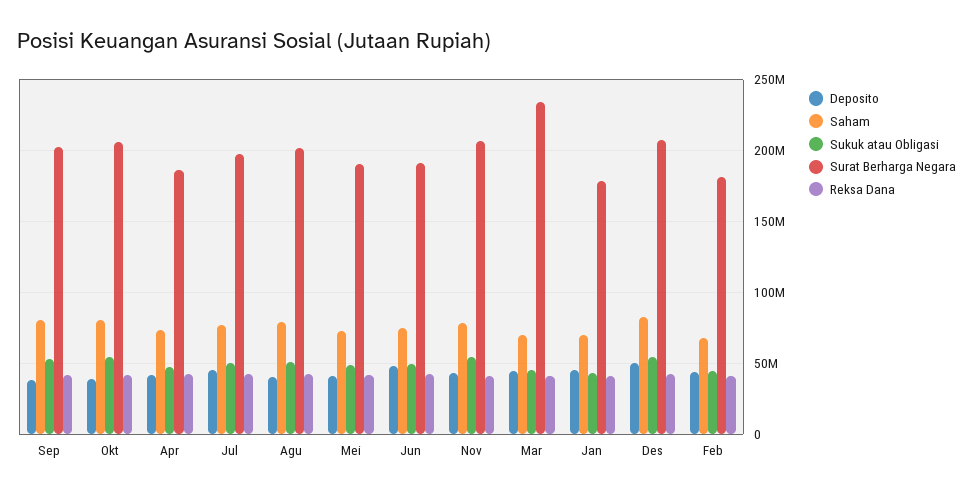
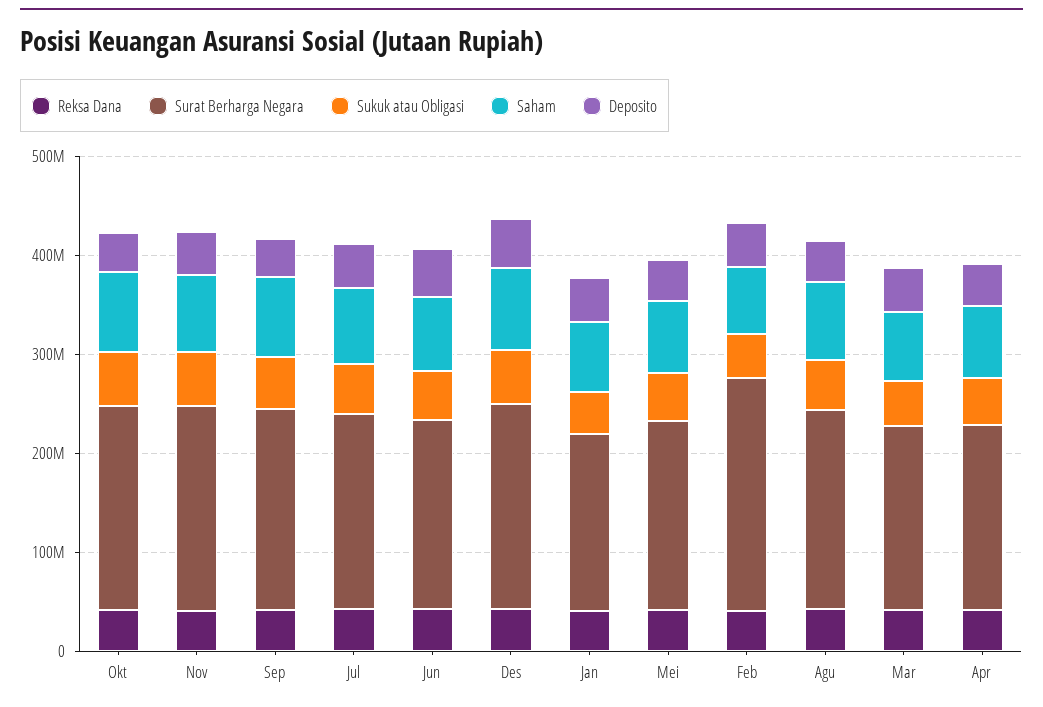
  {
    "Deposito": {
      "Sep": 40000000,
      "Okt": 40000000,
      "Apr": 40000000,
      "Jul": 45000000,
      "Agu": 40000000,
      "Mei": 40000000,
      "Jun": 50000000,
      "Nov": 45000000,
      "Mar": 45000000,
      "Jan": 45000000,
      "Des": 50000000,
      "Feb": 45000000
    },
    "Saham": {
      "Sep": 80000000,
      "Okt": 80000000,
      "Apr": 75000000,
      "Jul": 75000000,
      "Agu": 80000000,
      "Mei": 75000000,
      "Jun": 75000000,
      "Nov": 80000000,
      "Mar": 70000000,
      "Jan": 70000000,
      "Des": 85000000,
      "Feb": 70000000
    },
    "Sukuk atau Obligasi": {
      "Sep": 55000000,
      "Okt": 55000000,
      "Apr": 45000000,
      "Jul": 50000000,
      "Agu": 50000000,
      "Mei": 50000000,
      "Jun": 50000000,
      "Nov": 55000000,
      "Mar": 45000000,
      "Jan": 45000000,
      "Des": 55000000,
      "Feb": 45000000
    },
    "Surat Berharga Negara": {
      "Sep": 205000000,
      "Okt": 205000000,
      "Apr": 185000000,
      "Jul": 200000000,
      "Agu": 200000000,
      "Mei": 190000000,
      "Jun": 190000000,
      "Nov": 205000000,
-     "Mar": 235000000,
+     "Mar": 180000000,
      "Jan": 180000000,
      "Des": 210000000,
-     "Feb": 180000000
+     "Feb": 240000000
    },
    "Reksa Dana": {
      "Sep": 40000000,
      "Okt": 40000000,
      "Apr": 40000000,
      "Jul": 45000000,
      "Agu": 40000000,
      "Mei": 40000000,
      "Jun": 45000000,
      "Nov": 40000000,
      "Mar": 40000000,
      "Jan": 40000000,
      "Des": 40000000,
      "Feb": 40000000
    }
  }

